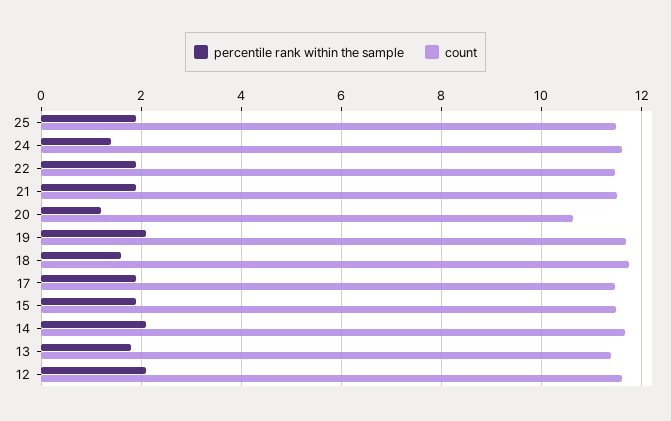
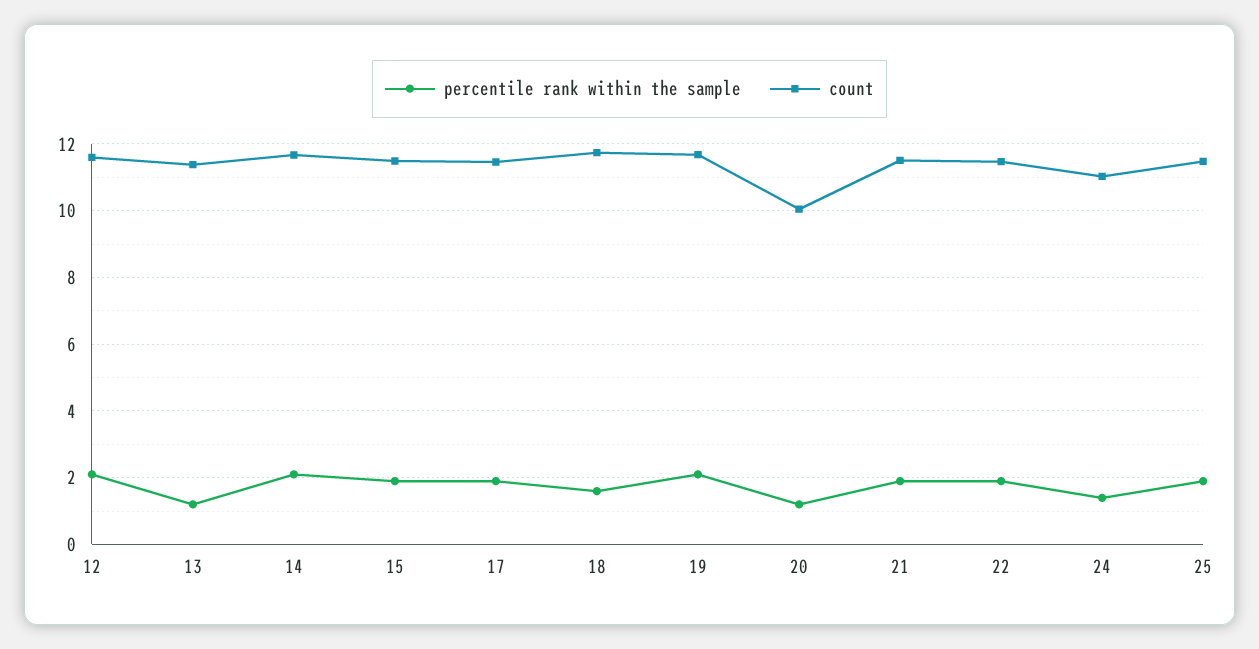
  {
    "percentile rank within the sample": {
      "25": 2,
      "24": 1.4,
      "22": 2,
      "21": 2,
      "20": 1.2,
      "19": 2.2,
      "18": 1.6,
      "17": 2,
      "15": 2,
      "14": 2.2,
-     "13": 1.8,
+     "13": 1.2,
      "12": 2.2
    },
    "count": {
      "25": 11.4,
-     "24": 11.6,
+     "24": 11,
      "22": 11.4,
      "21": 11.6,
-     "20": 10.6,
+     "20": 10,
      "19": 11.6,
      "18": 11.8,
      "17": 11.4,
      "15": 11.4,
      "14": 11.6,
      "13": 11.4,
      "12": 11.6
    }
  }

